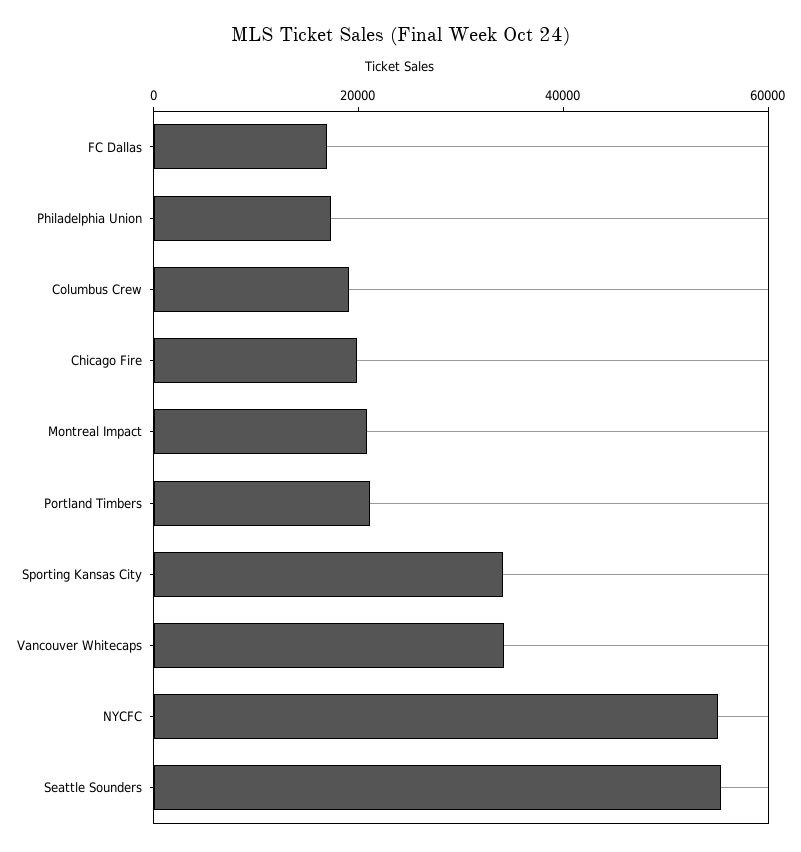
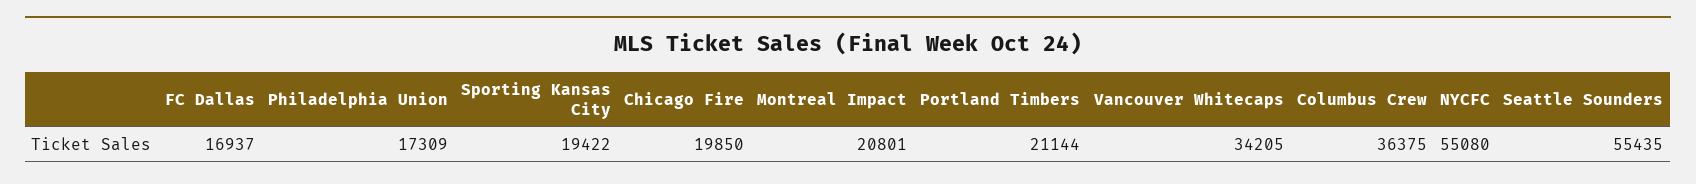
  {
    "FC Dallas": 16937,
    "Philadelphia Union": 17309,
-   "Columbus Crew": 20000,
+   "Columbus Crew": 36375,
    "Chicago Fire": 19850,
    "Montreal Impact": 20801,
    "Portland Timbers": 21144,
-   "Sporting Kansas City": 35000,
+   "Sporting Kansas City": 19422,
    "Vancouver Whitecaps": 34205,
    "NYCFC": 55080,
    "Seattle Sounders": 55435
  }

